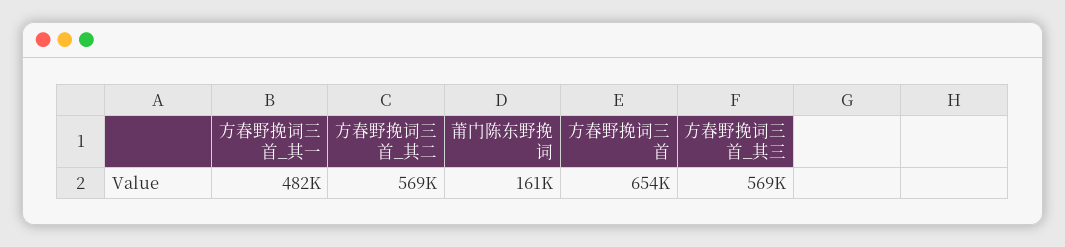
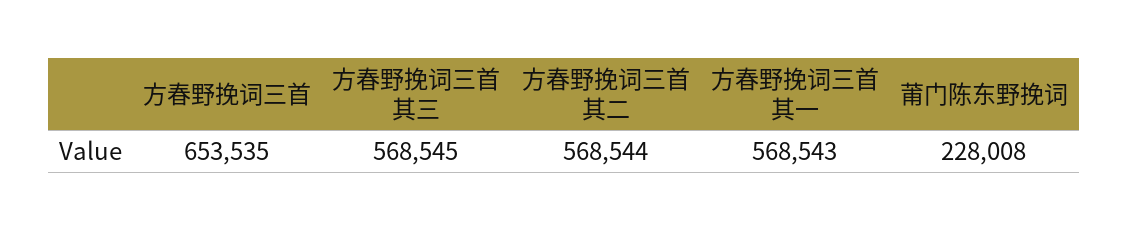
  {
-   "方春野挽词三首_其一": 482000,
+   "方春野挽词三首_其一": 568543,
    "方春野挽词三首_其二": 568544,
-   "莆门陈东野挽词": 161000,
+   "莆门陈东野挽词": 228008,
    "方春野挽词三首": 653535,
    "方春野挽词三首_其三": 568545
  }

